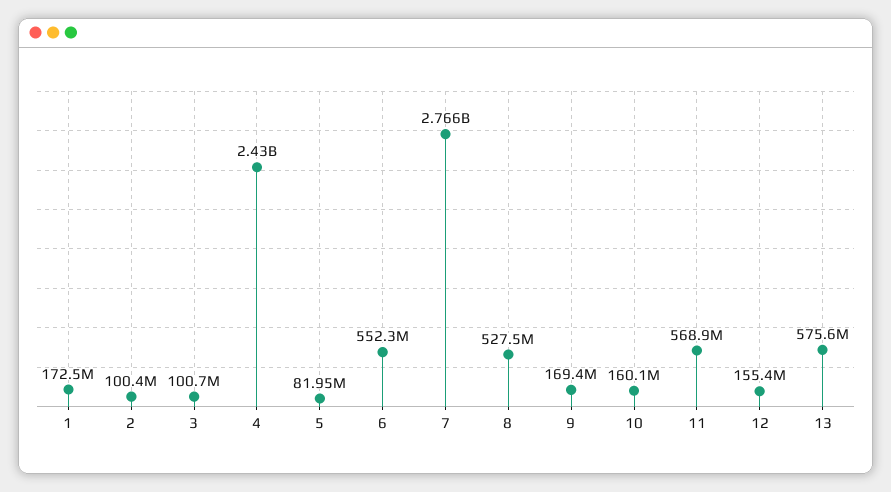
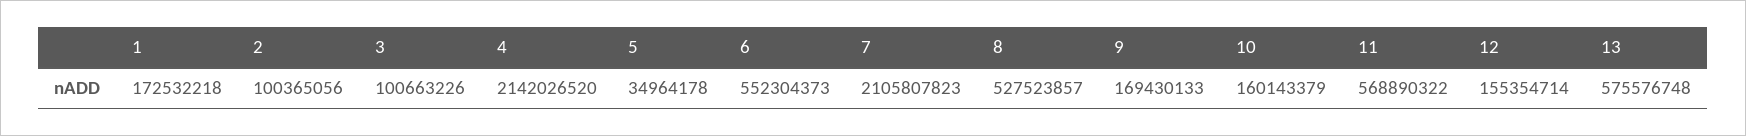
  {
    "1": 172532218,
    "2": 100365056,
    "3": 100663226,
-   "4": 2430000000,
+   "4": 2142026520,
-   "5": 81950000,
+   "5": 34964178,
    "6": 552304373,
-   "7": 2766000000,
+   "7": 2105807823,
    "8": 527523857,
    "9": 169430133,
    "10": 160143379,
    "11": 568890322,
    "12": 155354714,
    "13": 575576748
  }

